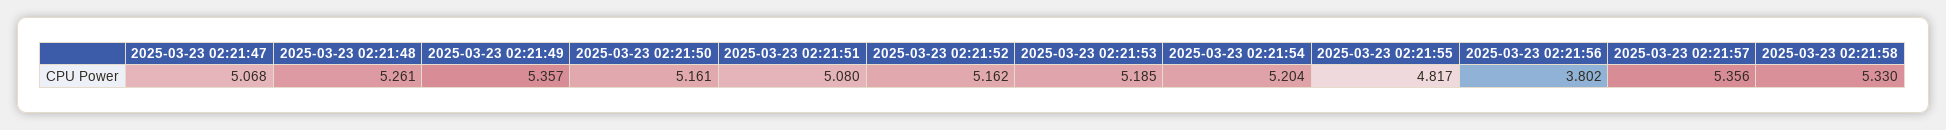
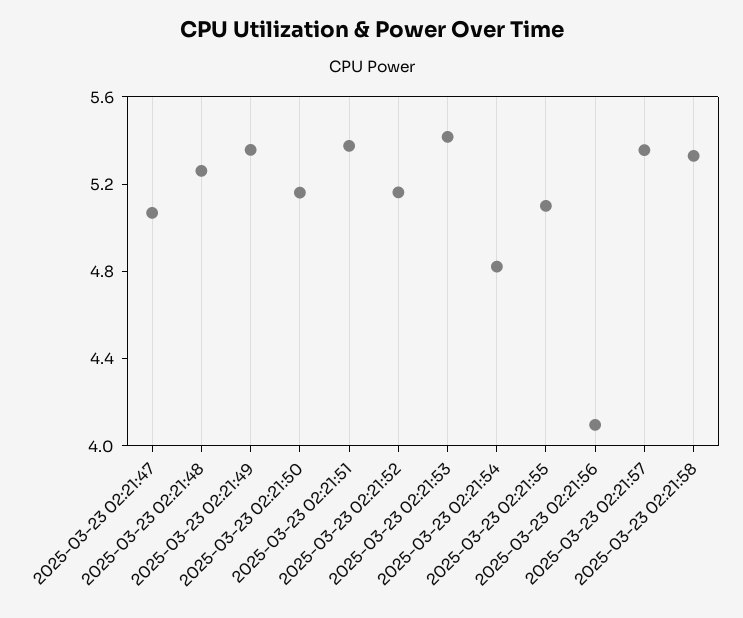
  {
    "2025-03-23 02:21:47": 5.068,
    "2025-03-23 02:21:48": 5.261,
    "2025-03-23 02:21:49": 5.357,
    "2025-03-23 02:21:50": 5.161,
-   "2025-03-23 02:21:51": 5.08,
+   "2025-03-23 02:21:51": 5.4,
    "2025-03-23 02:21:52": 5.162,
-   "2025-03-23 02:21:53": 5.185,
+   "2025-03-23 02:21:53": 5.4,
-   "2025-03-23 02:21:54": 5.204,
+   "2025-03-23 02:21:54": 4.8,
-   "2025-03-23 02:21:55": 4.817,
+   "2025-03-23 02:21:55": 5.1,
-   "2025-03-23 02:21:56": 3.802,
+   "2025-03-23 02:21:56": 4.1,
    "2025-03-23 02:21:57": 5.356,
    "2025-03-23 02:21:58": 5.33
  }

